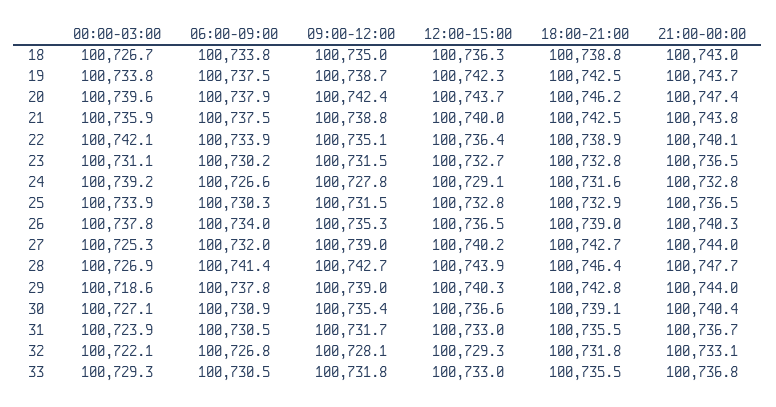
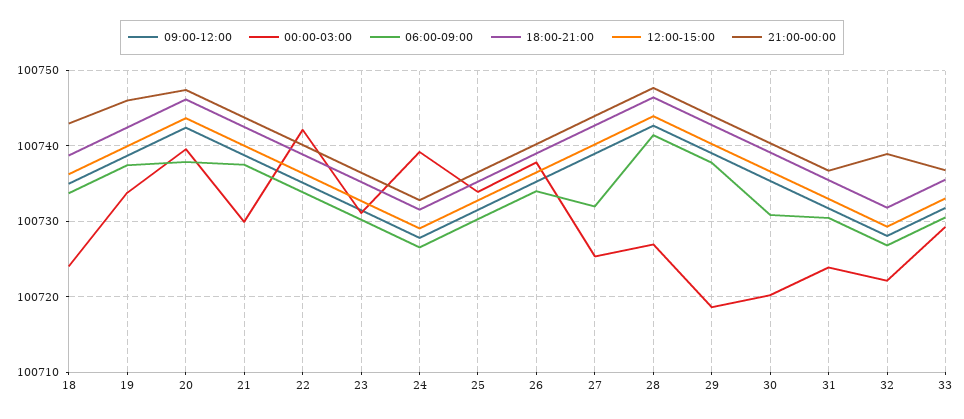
  {
    "00:00-03:00": {
-     "18": 100726.7,
+     "18": 100724,
      "19": 100733.8,
      "20": 100739.6,
-     "21": 100735.9,
+     "21": 100730,
      "22": 100742.1,
      "23": 100731.1,
      "24": 100739.2,
      "25": 100733.9,
      "26": 100737.8,
      "27": 100725.3,
      "28": 100726.9,
      "29": 100718.6,
-     "30": 100727.1,
+     "30": 100720,
      "31": 100723.9,
      "32": 100722.1,
      "33": 100729.3
    },
    "06:00-09:00": {
      "18": 100733.8,
      "19": 100737.5,
      "20": 100737.9,
      "21": 100737.5,
      "22": 100733.9,
      "23": 100730.2,
      "24": 100726.6,
      "25": 100730.3,
      "26": 100734,
      "27": 100732,
      "28": 100741.4,
      "29": 100737.8,
      "30": 100730.9,
      "31": 100730.5,
      "32": 100726.8,
      "33": 100730.5
    },
    "09:00-12:00": {
      "18": 100735,
      "19": 100738.7,
      "20": 100742.4,
      "21": 100738.8,
      "22": 100735.1,
      "23": 100731.5,
      "24": 100727.8,
      "25": 100731.5,
      "26": 100735.3,
      "27": 100739,
      "28": 100742.7,
      "29": 100739,
      "30": 100735.4,
      "31": 100731.7,
      "32": 100728.1,
      "33": 100731.8
    },
    "12:00-15:00": {
      "18": 100736.3,
-     "19": 100742.3,
+     "19": 100740,
      "20": 100743.7,
      "21": 100740,
      "22": 100736.4,
      "23": 100732.7,
      "24": 100729.1,
      "25": 100732.8,
      "26": 100736.5,
      "27": 100740.2,
      "28": 100743.9,
      "29": 100740.3,
      "30": 100736.6,
      "31": 100733,
      "32": 100729.3,
      "33": 100733
    },
    "18:00-21:00": {
      "18": 100738.8,
      "19": 100742.5,
      "20": 100746.2,
      "21": 100742.5,
      "22": 100738.9,
-     "23": 100732.8,
+     "23": 100735,
      "24": 100731.6,
-     "25": 100732.9,
+     "25": 100735,
      "26": 100739,
      "27": 100742.7,
      "28": 100746.4,
      "29": 100742.8,
      "30": 100739.1,
      "31": 100735.5,
      "32": 100731.8,
      "33": 100735.5
    },
    "21:00-00:00": {
      "18": 100743,
-     "19": 100743.7,
+     "19": 100746,
      "20": 100747.4,
      "21": 100743.8,
      "22": 100740.1,
      "23": 100736.5,
      "24": 100732.8,
      "25": 100736.5,
      "26": 100740.3,
      "27": 100744,
      "28": 100747.7,
      "29": 100744,
      "30": 100740.4,
      "31": 100736.7,
-     "32": 100733.1,
+     "32": 100739,
      "33": 100736.8
    }
  }

